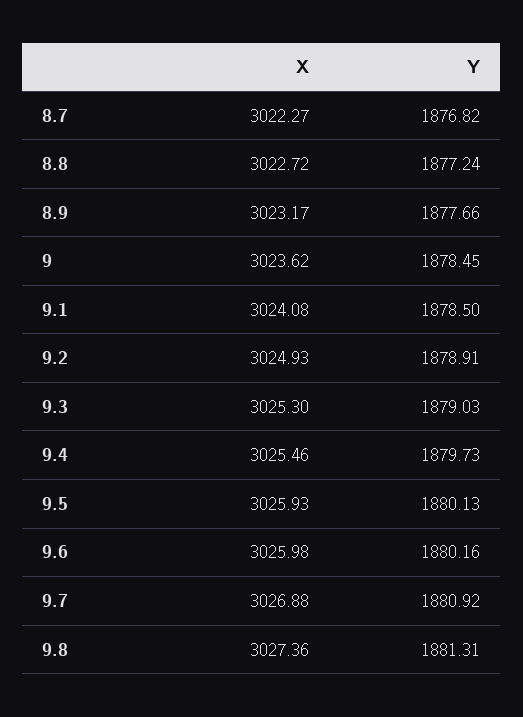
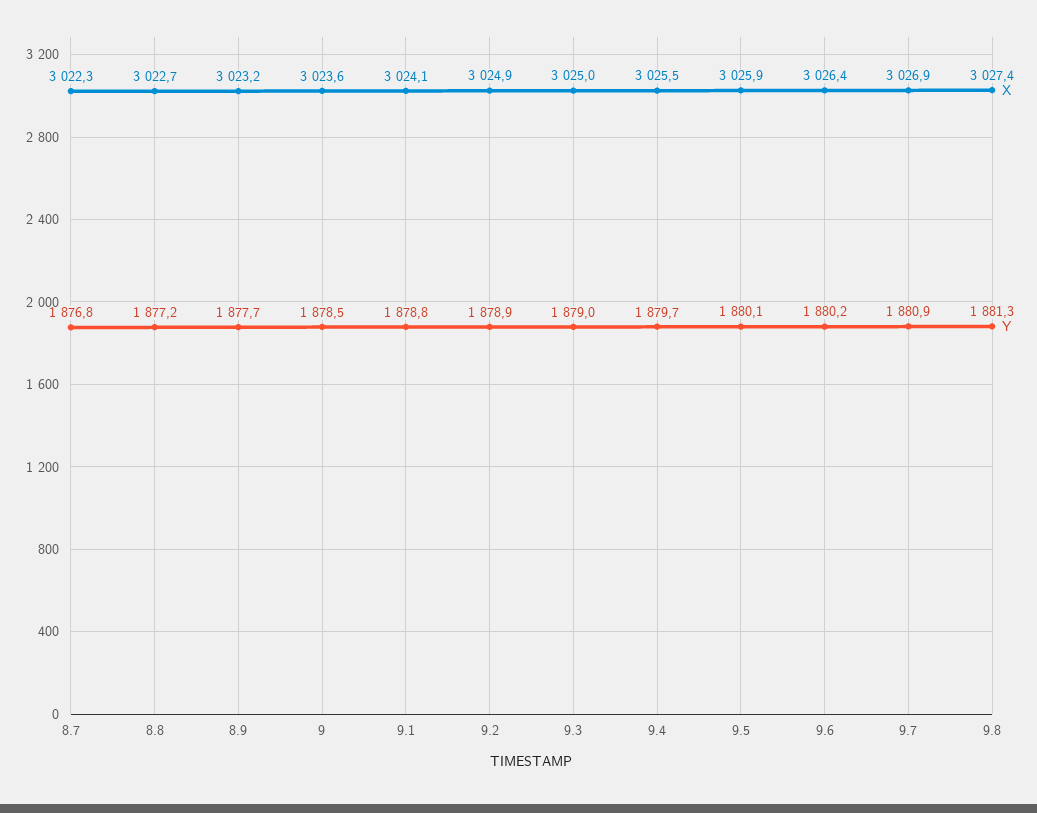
  {
    "X": {
      "8.7": 3022.27,
      "8.8": 3022.72,
      "8.9": 3023.17,
      "9": 3023.62,
      "9.1": 3024.08,
      "9.2": 3024.93,
-     "9.3": 3025.3,
+     "9.3": 3025,
      "9.4": 3025.46,
      "9.5": 3025.93,
-     "9.6": 3025.98,
+     "9.6": 3026.4,
      "9.7": 3026.88,
      "9.8": 3027.36
    },
    "Y": {
      "8.7": 1876.82,
      "8.8": 1877.24,
      "8.9": 1877.66,
      "9": 1878.45,
-     "9.1": 1878.5,
+     "9.1": 1878.8,
      "9.2": 1878.91,
      "9.3": 1879.03,
      "9.4": 1879.73,
      "9.5": 1880.13,
      "9.6": 1880.16,
      "9.7": 1880.92,
      "9.8": 1881.31
    }
  }

